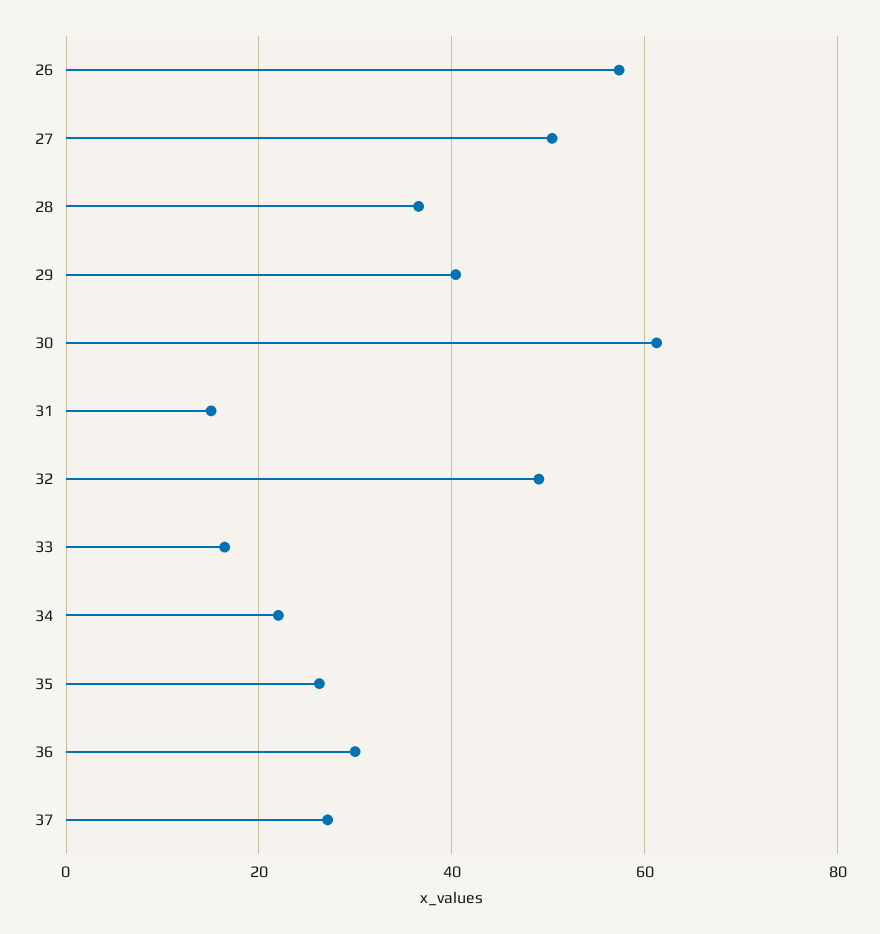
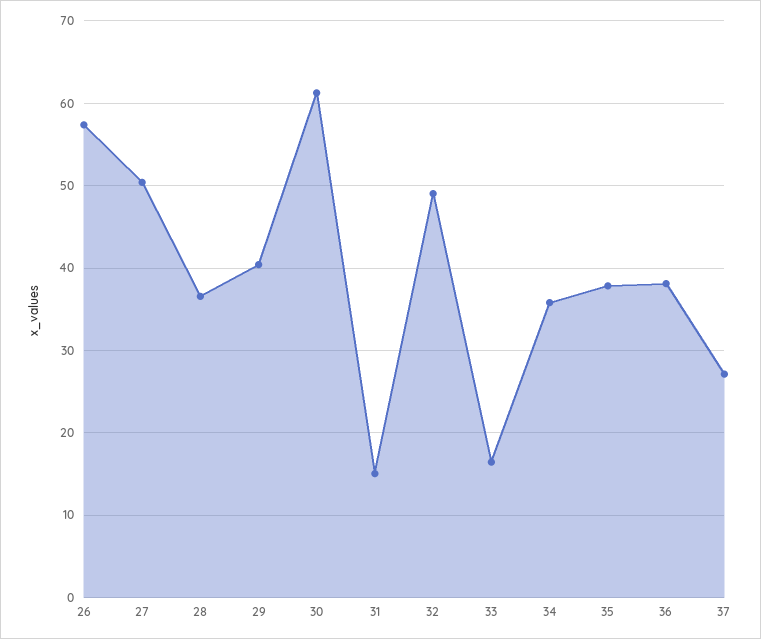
  {
    "26": 57,
    "27": 50,
    "28": 37,
    "29": 40,
    "30": 61,
    "31": 15,
    "32": 49,
    "33": 16,
-   "34": 22,
+   "34": 36,
-   "35": 26,
+   "35": 38,
-   "36": 30,
+   "36": 38,
    "37": 27
  }

